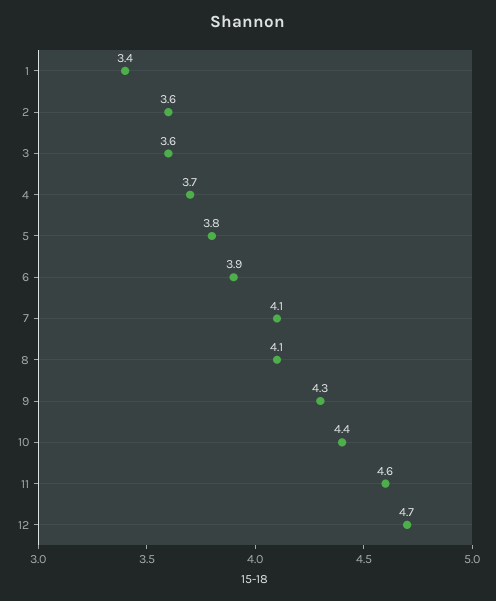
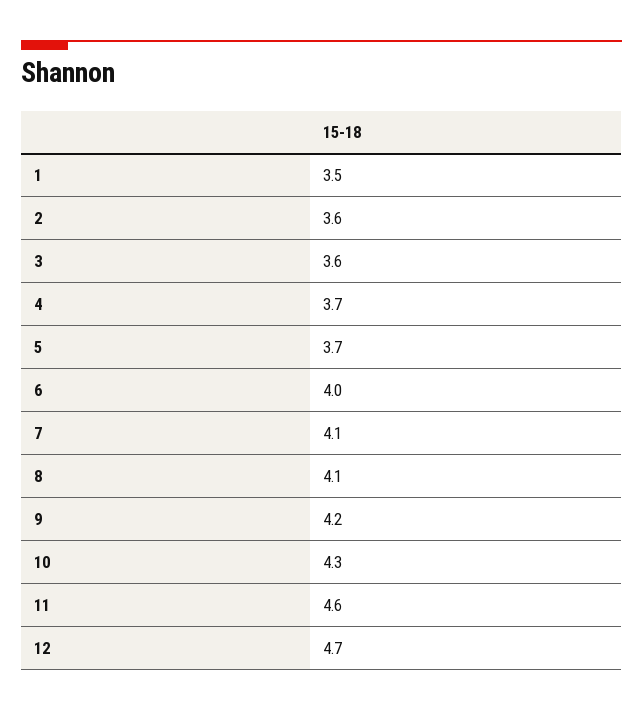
  {
-   "1": 3.4,
+   "1": 3.5,
    "2": 3.6,
    "3": 3.6,
    "4": 3.7,
-   "5": 3.8,
+   "5": 3.7,
-   "6": 3.9,
+   "6": 4,
    "7": 4.1,
    "8": 4.1,
-   "9": 4.3,
+   "9": 4.2,
-   "10": 4.4,
+   "10": 4.3,
    "11": 4.6,
    "12": 4.7
  }

